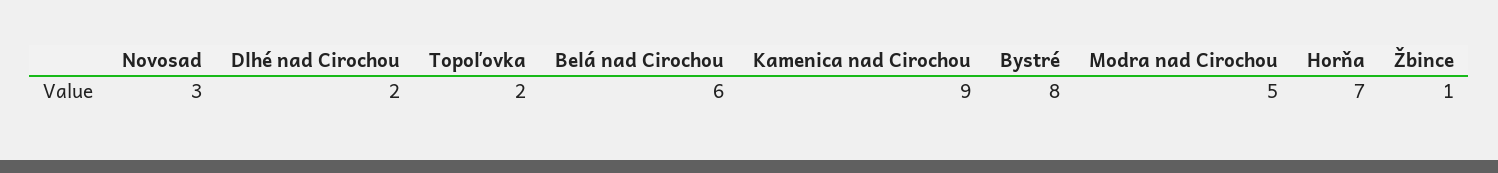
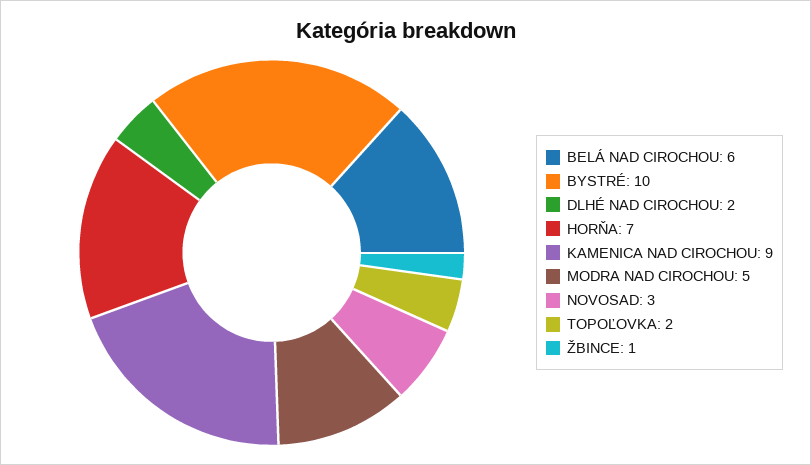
  {
    "Novosad": 3,
    "Dlhé nad Cirochou": 2,
    "Topoľovka": 2,
    "Belá nad Cirochou": 6,
    "Kamenica nad Cirochou": 9,
-   "Bystré": 8,
+   "Bystré": 10,
    "Modra nad Cirochou": 5,
    "Horňa": 7,
    "Žbince": 1
  }

